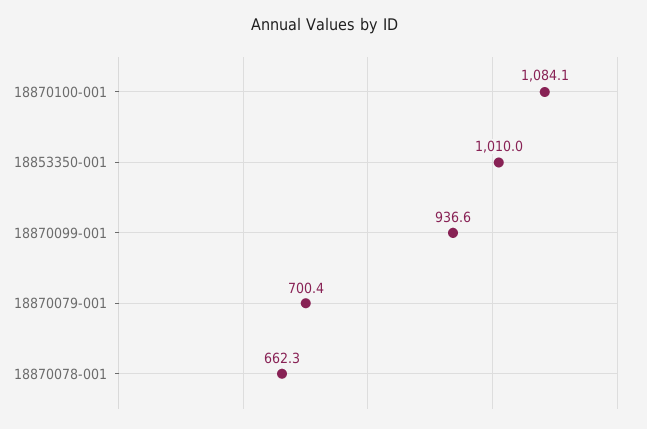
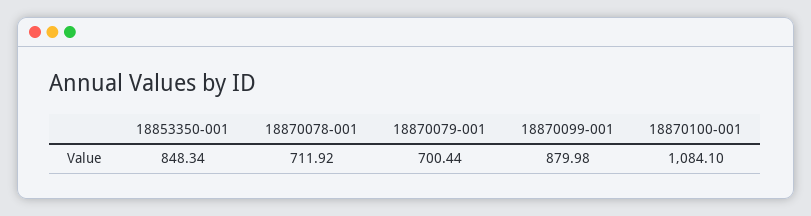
  {
    "18870100-001": 1084.1,
-   "18853350-001": 1010,
+   "18853350-001": 848.34,
-   "18870099-001": 936.6,
+   "18870099-001": 879.98,
    "18870079-001": 700.44,
-   "18870078-001": 662.3
+   "18870078-001": 711.92
  }

